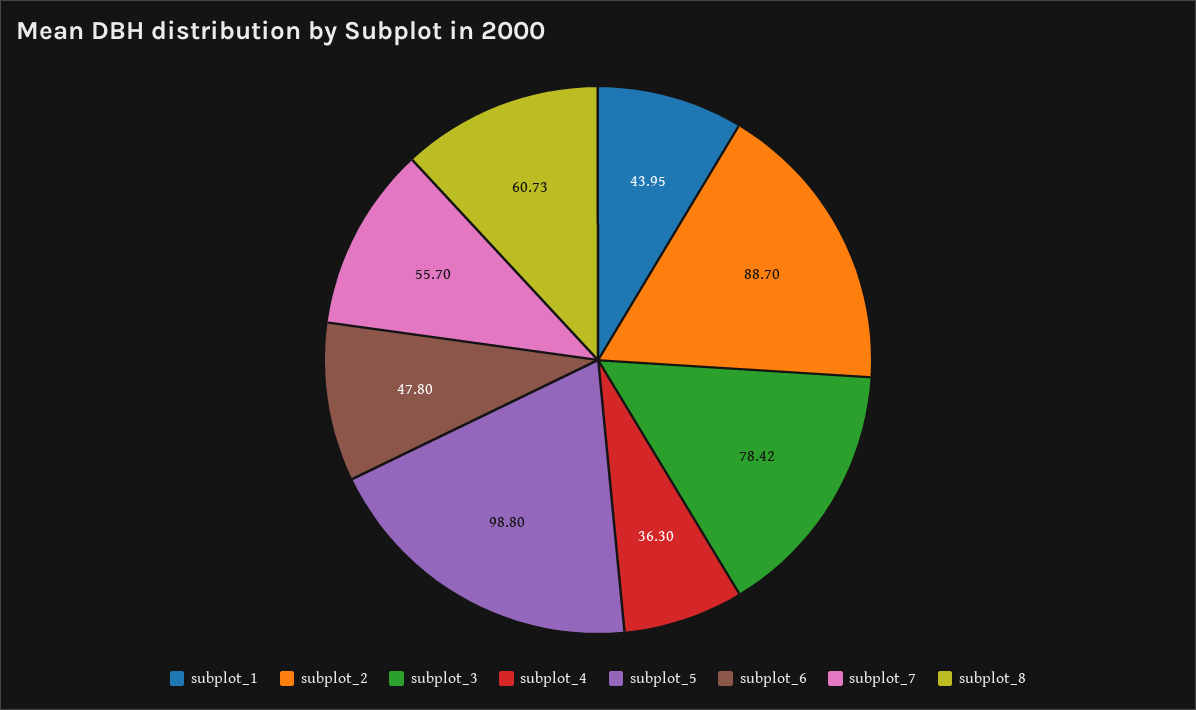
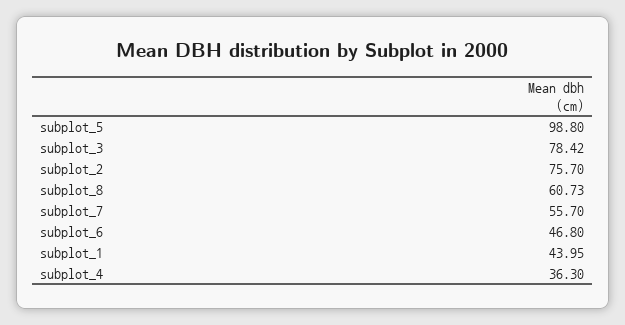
  {
    "subplot_1": 43.95,
-   "subplot_2": 88.7,
+   "subplot_2": 75.7,
    "subplot_3": 78.42,
    "subplot_4": 36.3,
    "subplot_5": 98.8,
-   "subplot_6": 47.8,
+   "subplot_6": 46.8,
    "subplot_7": 55.7,
    "subplot_8": 60.73
  }

